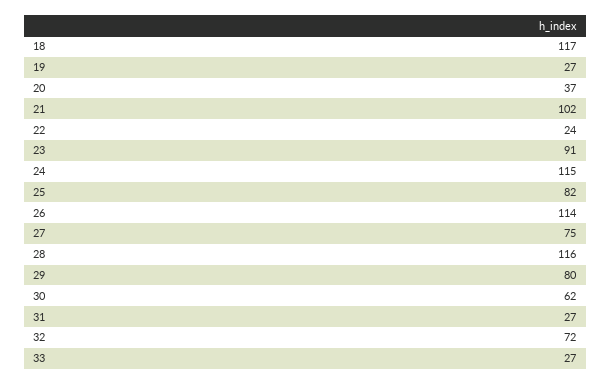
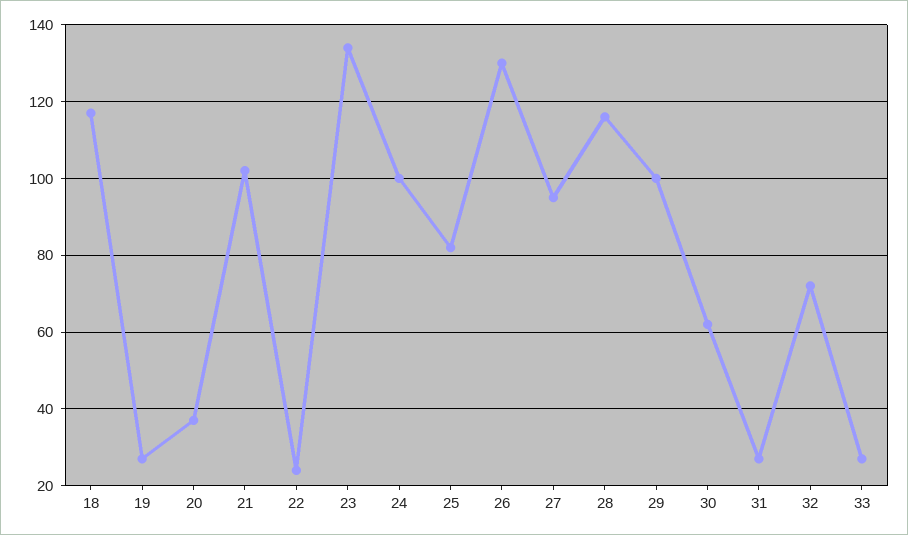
  {
    "18": 117,
    "19": 27,
    "20": 37,
    "21": 102,
    "22": 24,
-   "23": 91,
+   "23": 135,
-   "24": 115,
+   "24": 100,
    "25": 82,
-   "26": 114,
+   "26": 130,
-   "27": 75,
+   "27": 95,
    "28": 116,
-   "29": 80,
+   "29": 100,
    "30": 62,
    "31": 27,
    "32": 72,
    "33": 27
  }

